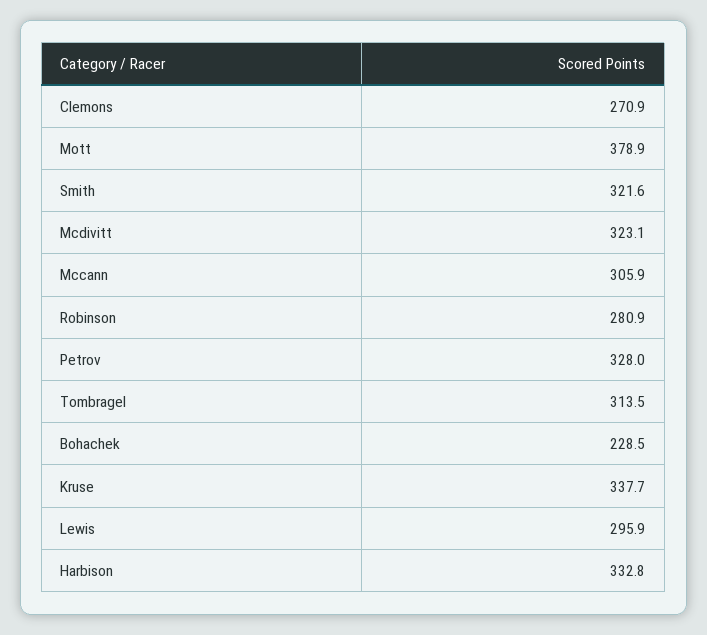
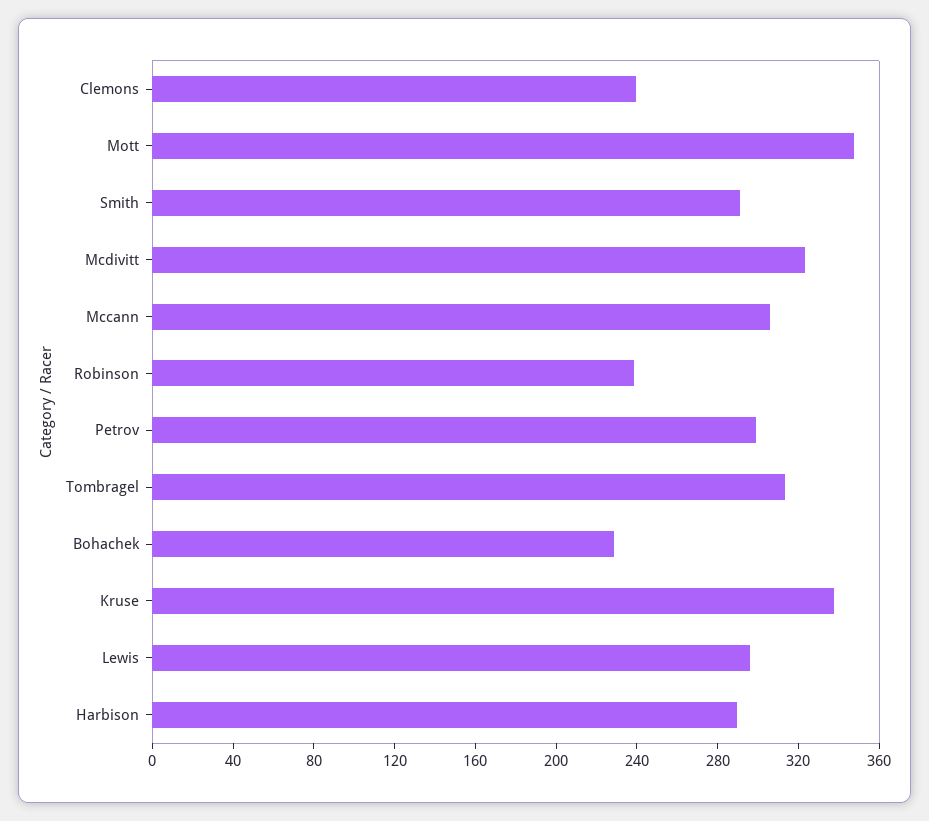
  {
-   "Clemons": 270.9,
+   "Clemons": 240,
-   "Mott": 378.9,
+   "Mott": 350,
-   "Smith": 321.6,
+   "Smith": 290,
    "Mcdivitt": 323.1,
    "Mccann": 305.9,
-   "Robinson": 280.9,
+   "Robinson": 240,
-   "Petrov": 328,
+   "Petrov": 300,
    "Tombragel": 313.5,
    "Bohachek": 228.5,
    "Kruse": 337.7,
    "Lewis": 295.9,
-   "Harbison": 332.8
+   "Harbison": 290
  }

